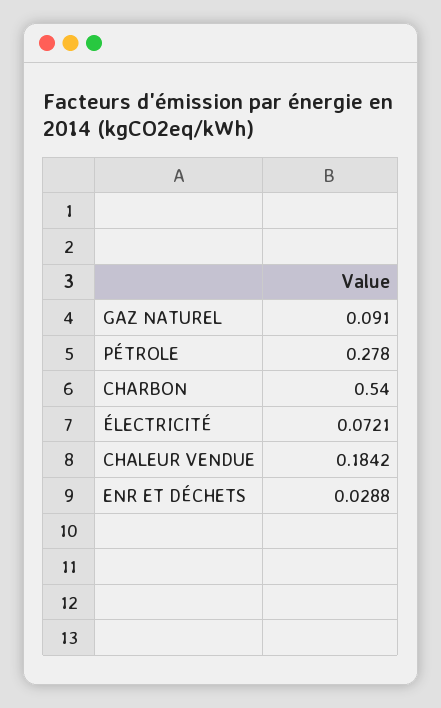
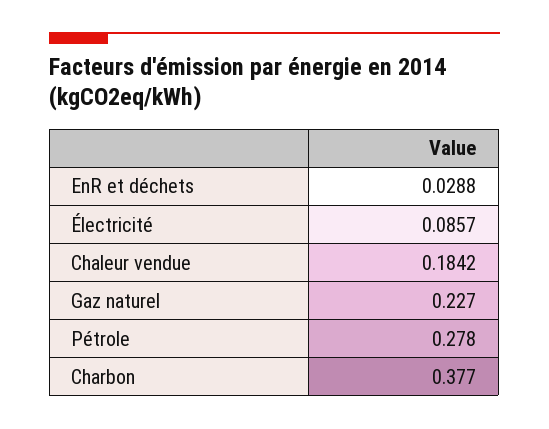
  {
-   "GAZ NATUREL": 0.091,
+   "GAZ NATUREL": 0.227,
    "PÉTROLE": 0.278,
-   "CHARBON": 0.54,
+   "CHARBON": 0.377,
-   "ÉLECTRICITÉ": 0.0721,
+   "ÉLECTRICITÉ": 0.0857,
    "CHALEUR VENDUE": 0.1842,
    "ENR ET DÉCHETS": 0.0288
  }

